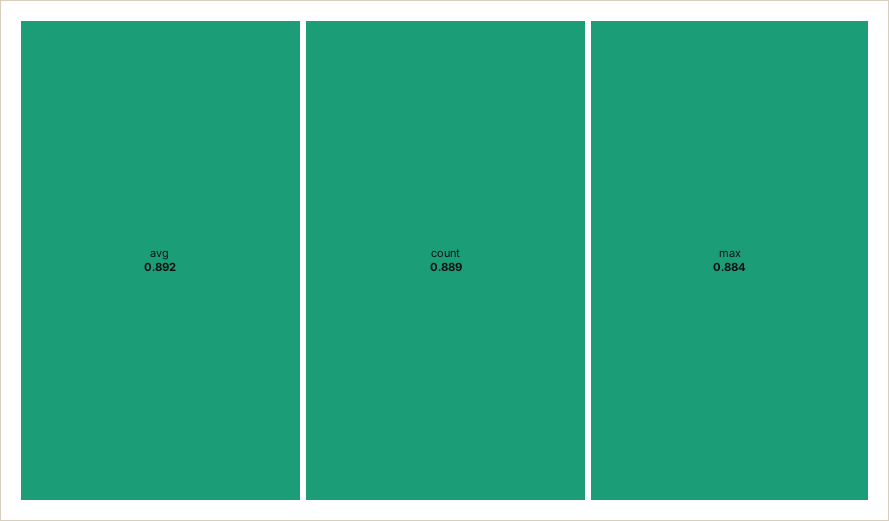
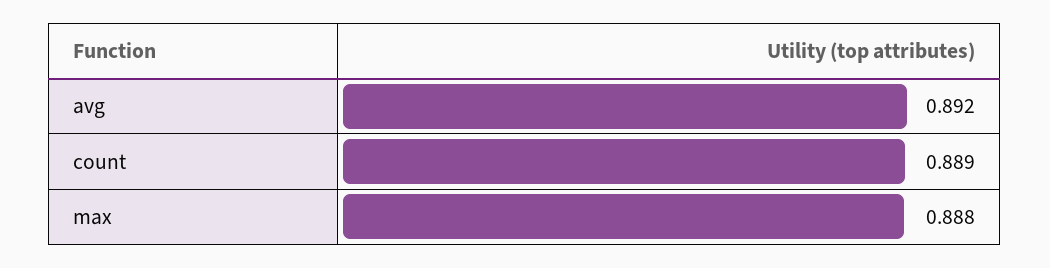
  {
    "avg": 0.892,
    "count": 0.889,
-   "max": 0.884
+   "max": 0.888
  }

